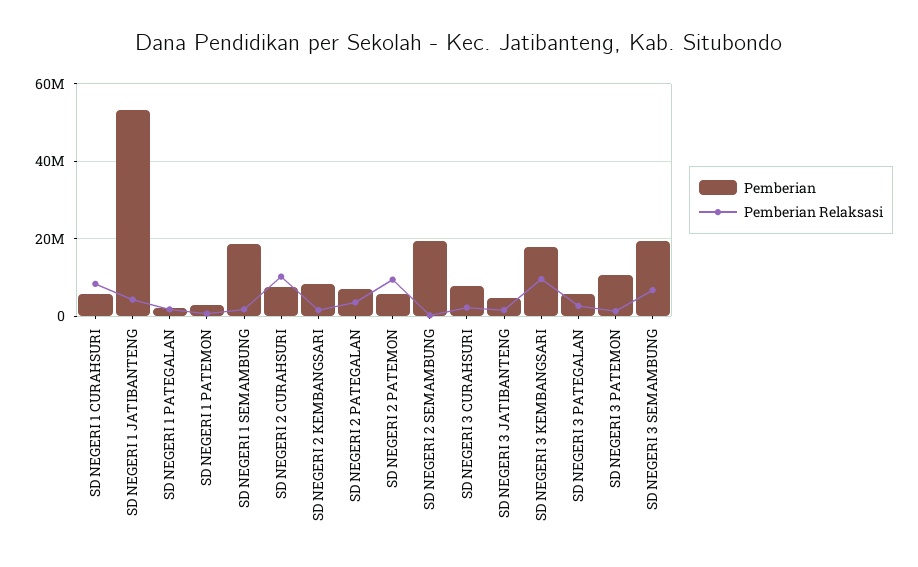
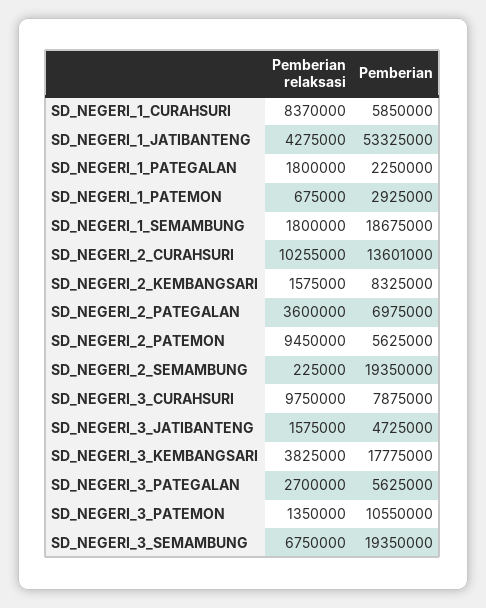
  {
    "Pemberian": {
      "SD NEGERI 1 CURAHSURI": 5850000,
      "SD NEGERI 1 JATIBANTENG": 53325000,
      "SD NEGERI 1 PATEGALAN": 2250000,
      "SD NEGERI 1 PATEMON": 2925000,
      "SD NEGERI 1 SEMAMBUNG": 18675000,
-     "SD NEGERI 2 CURAHSURI": 8000000,
+     "SD NEGERI 2 CURAHSURI": 13601000,
      "SD NEGERI 2 KEMBANGSARI": 8325000,
      "SD NEGERI 2 PATEGALAN": 6975000,
      "SD NEGERI 2 PATEMON": 5625000,
      "SD NEGERI 2 SEMAMBUNG": 19350000,
      "SD NEGERI 3 CURAHSURI": 7875000,
      "SD NEGERI 3 JATIBANTENG": 4725000,
      "SD NEGERI 3 KEMBANGSARI": 17775000,
      "SD NEGERI 3 PATEGALAN": 5625000,
      "SD NEGERI 3 PATEMON": 10550000,
      "SD NEGERI 3 SEMAMBUNG": 19350000
    },
    "Pemberian Relaksasi": {
      "SD NEGERI 1 CURAHSURI": 8370000,
      "SD NEGERI 1 JATIBANTENG": 4275000,
      "SD NEGERI 1 PATEGALAN": 1800000,
      "SD NEGERI 1 PATEMON": 675000,
      "SD NEGERI 1 SEMAMBUNG": 1800000,
      "SD NEGERI 2 CURAHSURI": 10255000,
      "SD NEGERI 2 KEMBANGSARI": 1575000,
      "SD NEGERI 2 PATEGALAN": 3600000,
      "SD NEGERI 2 PATEMON": 9450000,
      "SD NEGERI 2 SEMAMBUNG": 225000,
-     "SD NEGERI 3 CURAHSURI": 2000000,
+     "SD NEGERI 3 CURAHSURI": 9750000,
      "SD NEGERI 3 JATIBANTENG": 1575000,
-     "SD NEGERI 3 KEMBANGSARI": 10000000,
+     "SD NEGERI 3 KEMBANGSARI": 3825000,
      "SD NEGERI 3 PATEGALAN": 2700000,
      "SD NEGERI 3 PATEMON": 1350000,
      "SD NEGERI 3 SEMAMBUNG": 6750000
    }
  }

